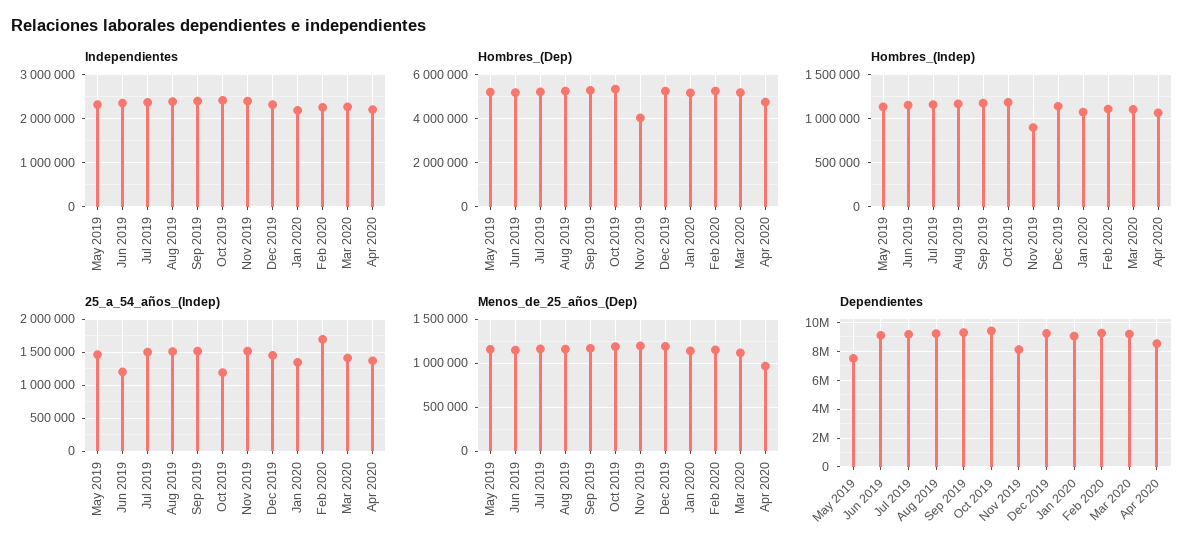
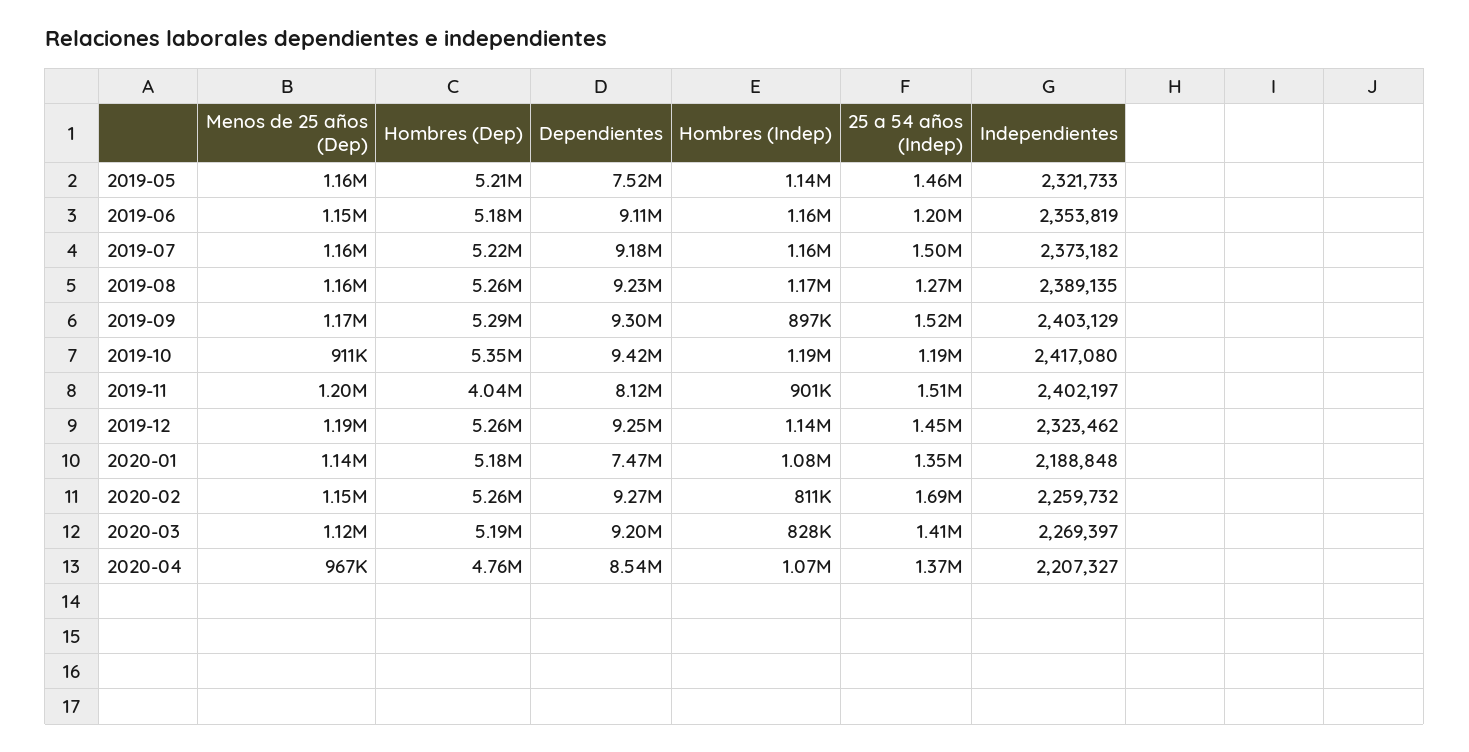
  {
    "Independientes": {
      "May 2019": 2321733,
      "Jun 2019": 2353819,
      "Jul 2019": 2373182,
      "Aug 2019": 2389135,
      "Sep 2019": 2403129,
      "Oct 2019": 2417080,
      "Nov 2019": 2402197,
      "Dec 2019": 2323462,
      "Jan 2020": 2188848,
      "Feb 2020": 2259732,
      "Mar 2020": 2269397,
      "Apr 2020": 2207327
    },
    "Hombres_(Dep)": {
      "May 2019": 5210000,
      "Jun 2019": 5180000,
      "Jul 2019": 5220000,
      "Aug 2019": 5260000,
      "Sep 2019": 5290000,
      "Oct 2019": 5350000,
      "Nov 2019": 4040000,
      "Dec 2019": 5260000,
      "Jan 2020": 5180000,
      "Feb 2020": 5260000,
      "Mar 2020": 5190000,
      "Apr 2020": 4760000
    },
    "Hombres_(Indep)": {
      "May 2019": 1140000,
      "Jun 2019": 1160000,
      "Jul 2019": 1160000,
      "Aug 2019": 1170000,
-     "Sep 2019": 1200000,
+     "Sep 2019": 897000,
      "Oct 2019": 1190000,
      "Nov 2019": 901000,
      "Dec 2019": 1140000,
      "Jan 2020": 1080000,
-     "Feb 2020": 1100000,
+     "Feb 2020": 811000,
-     "Mar 2020": 1100000,
+     "Mar 2020": 828000,
      "Apr 2020": 1070000
    },
    "25_a_54_años_(Indep)": {
      "May 2019": 1460000,
      "Jun 2019": 1200000,
      "Jul 2019": 1500000,
-     "Aug 2019": 1500000,
+     "Aug 2019": 1270000,
      "Sep 2019": 1520000,
      "Oct 2019": 1190000,
      "Nov 2019": 1510000,
      "Dec 2019": 1450000,
      "Jan 2020": 1350000,
      "Feb 2020": 1690000,
      "Mar 2020": 1410000,
      "Apr 2020": 1370000
    },
    "Menos_de_25_años_(Dep)": {
      "May 2019": 1160000,
      "Jun 2019": 1150000,
      "Jul 2019": 1160000,
      "Aug 2019": 1160000,
      "Sep 2019": 1170000,
-     "Oct 2019": 1200000,
+     "Oct 2019": 911000,
      "Nov 2019": 1200000,
      "Dec 2019": 1190000,
      "Jan 2020": 1140000,
      "Feb 2020": 1150000,
      "Mar 2020": 1120000,
      "Apr 2020": 967000
    },
    "Dependientes": {
      "May 2019": 7520000,
      "Jun 2019": 9110000,
      "Jul 2019": 9180000,
      "Aug 2019": 9230000,
      "Sep 2019": 9300000,
      "Oct 2019": 9420000,
      "Nov 2019": 8120000,
      "Dec 2019": 9250000,
-     "Jan 2020": 9000000,
+     "Jan 2020": 7470000,
      "Feb 2020": 9270000,
      "Mar 2020": 9200000,
      "Apr 2020": 8540000
    }
  }

